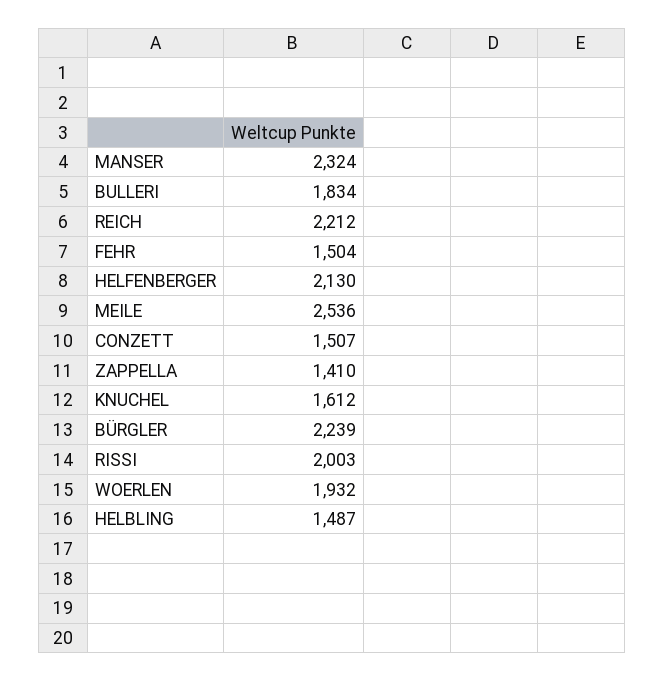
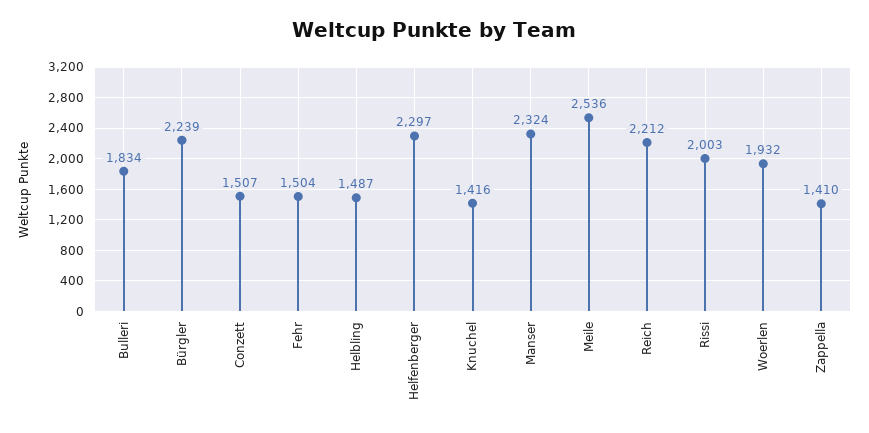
  {
    "MANSER": 2324,
    "BULLERI": 1834,
    "REICH": 2212,
    "FEHR": 1504,
-   "HELFENBERGER": 2130,
+   "HELFENBERGER": 2297,
    "MEILE": 2536,
    "CONZETT": 1507,
    "ZAPPELLA": 1410,
-   "KNUCHEL": 1612,
+   "KNUCHEL": 1416,
    "BÜRGLER": 2239,
    "RISSI": 2003,
    "WOERLEN": 1932,
    "HELBLING": 1487
  }

